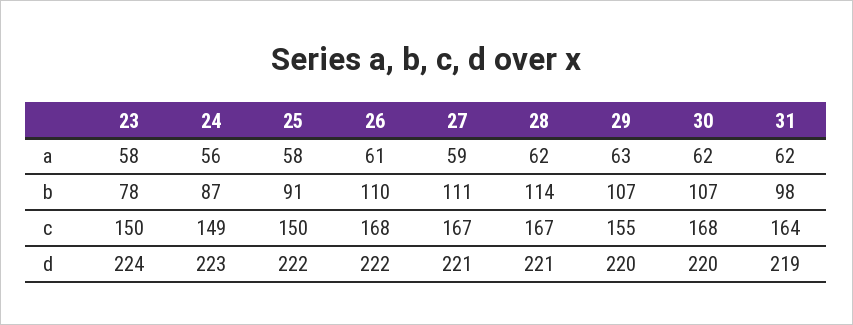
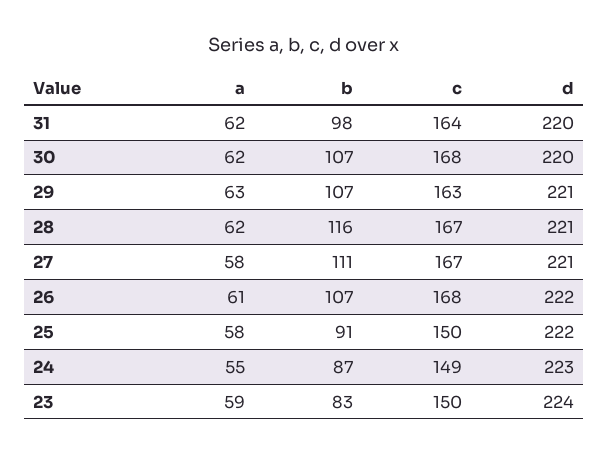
  {
    "23": {
-     "a": 58,
+     "a": 59,
-     "b": 78,
+     "b": 83,
      "c": 150,
      "d": 224
    },
    "24": {
-     "a": 56,
+     "a": 55,
      "b": 87,
      "c": 149,
      "d": 223
    },
    "25": {
      "a": 58,
      "b": 91,
      "c": 150,
      "d": 222
    },
    "26": {
      "a": 61,
-     "b": 110,
+     "b": 107,
      "c": 168,
      "d": 222
    },
    "27": {
-     "a": 59,
+     "a": 58,
      "b": 111,
      "c": 167,
      "d": 221
    },
    "28": {
      "a": 62,
-     "b": 114,
+     "b": 116,
      "c": 167,
      "d": 221
    },
    "29": {
      "a": 63,
      "b": 107,
-     "c": 155,
+     "c": 163,
-     "d": 220
+     "d": 221
    },
    "30": {
      "a": 62,
      "b": 107,
      "c": 168,
      "d": 220
    },
    "31": {
      "a": 62,
      "b": 98,
      "c": 164,
-     "d": 219
+     "d": 220
    }
  }

